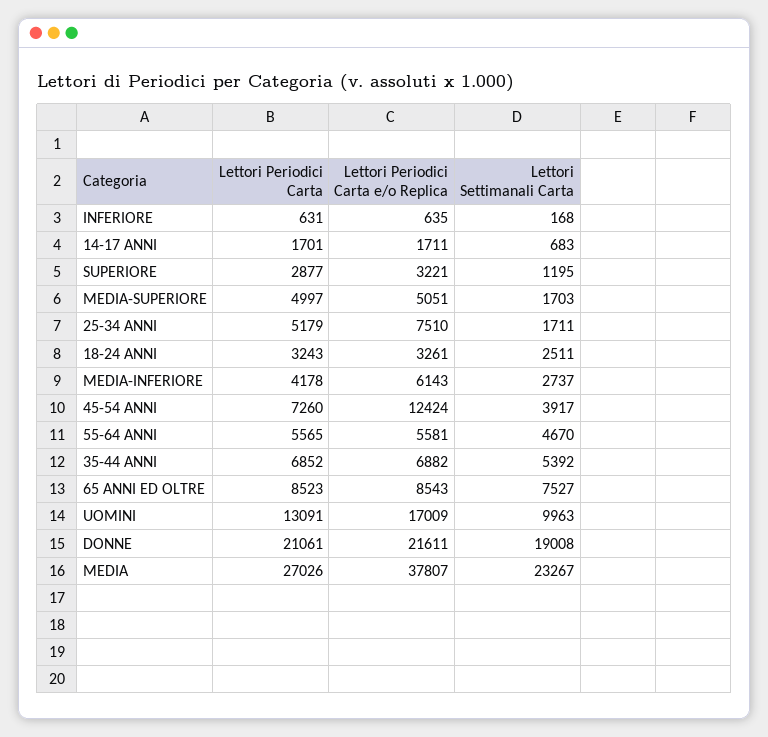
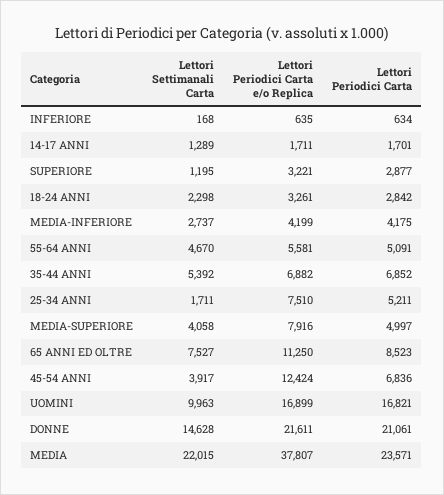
  {
    "Lettori Periodici Carta": {
-     "INFERIORE": 631,
+     "INFERIORE": 634,
      "14-17 ANNI": 1701,
      "SUPERIORE": 2877,
      "MEDIA-SUPERIORE": 4997,
-     "25-34 ANNI": 5179,
+     "25-34 ANNI": 5211,
-     "18-24 ANNI": 3243,
+     "18-24 ANNI": 2842,
-     "MEDIA-INFERIORE": 4178,
+     "MEDIA-INFERIORE": 4175,
-     "45-54 ANNI": 7260,
+     "45-54 ANNI": 6836,
-     "55-64 ANNI": 5565,
+     "55-64 ANNI": 5091,
      "35-44 ANNI": 6852,
      "65 ANNI ED OLTRE": 8523,
-     "UOMINI": 13091,
+     "UOMINI": 16821,
      "DONNE": 21061,
-     "MEDIA": 27026
+     "MEDIA": 23571
    },
    "Lettori Periodici Carta e/o Replica": {
      "INFERIORE": 635,
      "14-17 ANNI": 1711,
      "SUPERIORE": 3221,
-     "MEDIA-SUPERIORE": 5051,
+     "MEDIA-SUPERIORE": 7916,
      "25-34 ANNI": 7510,
      "18-24 ANNI": 3261,
-     "MEDIA-INFERIORE": 6143,
+     "MEDIA-INFERIORE": 4199,
      "45-54 ANNI": 12424,
      "55-64 ANNI": 5581,
      "35-44 ANNI": 6882,
-     "65 ANNI ED OLTRE": 8543,
+     "65 ANNI ED OLTRE": 11250,
-     "UOMINI": 17009,
+     "UOMINI": 16899,
      "DONNE": 21611,
      "MEDIA": 37807
    },
    "Lettori Settimanali Carta": {
      "INFERIORE": 168,
-     "14-17 ANNI": 683,
+     "14-17 ANNI": 1289,
      "SUPERIORE": 1195,
-     "MEDIA-SUPERIORE": 1703,
+     "MEDIA-SUPERIORE": 4058,
      "25-34 ANNI": 1711,
-     "18-24 ANNI": 2511,
+     "18-24 ANNI": 2298,
      "MEDIA-INFERIORE": 2737,
      "45-54 ANNI": 3917,
      "55-64 ANNI": 4670,
      "35-44 ANNI": 5392,
      "65 ANNI ED OLTRE": 7527,
      "UOMINI": 9963,
-     "DONNE": 19008,
+     "DONNE": 14628,
-     "MEDIA": 23267
+     "MEDIA": 22015
    }
  }

